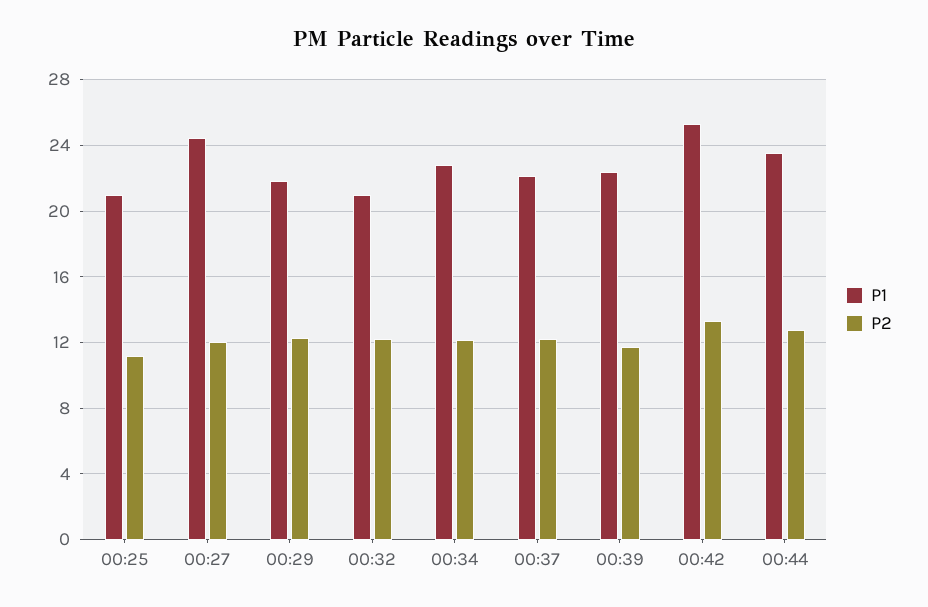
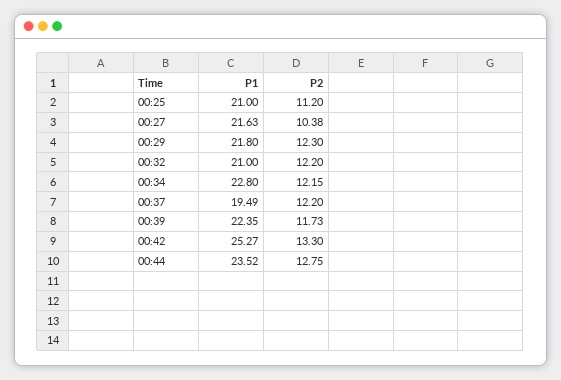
  {
    "P1": {
      "00:25": 21,
-     "00:27": 24.5,
+     "00:27": 21.63,
      "00:29": 21.8,
      "00:32": 21,
      "00:34": 22.8,
-     "00:37": 22,
+     "00:37": 19.49,
      "00:39": 22.35,
      "00:42": 25.27,
      "00:44": 23.52
    },
    "P2": {
      "00:25": 11.2,
-     "00:27": 12,
+     "00:27": 10.38,
      "00:29": 12.3,
      "00:32": 12.2,
      "00:34": 12.15,
      "00:37": 12.2,
      "00:39": 11.73,
      "00:42": 13.3,
      "00:44": 12.75
    }
  }

